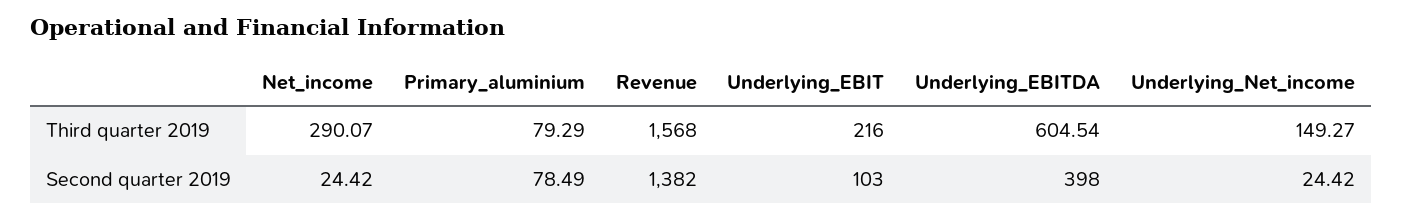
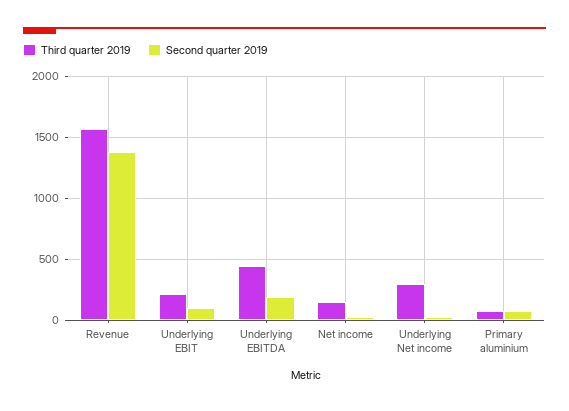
  {
    "Third quarter 2019": {
-     "Net_income": 290.07,
+     "Net_income": 150,
      "Primary_aluminium": 79.29,
      "Revenue": 1568,
      "Underlying_EBIT": 216,
-     "Underlying_EBITDA": 604.54,
+     "Underlying_EBITDA": 450,
-     "Underlying_Net_income": 149.27
+     "Underlying_Net_income": 300
    },
    "Second quarter 2019": {
      "Net_income": 24.42,
      "Primary_aluminium": 78.49,
      "Revenue": 1382,
      "Underlying_EBIT": 103,
-     "Underlying_EBITDA": 398,
+     "Underlying_EBITDA": 200,
      "Underlying_Net_income": 24.42
    }
  }

